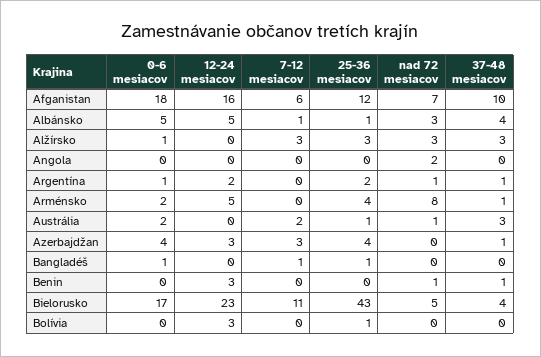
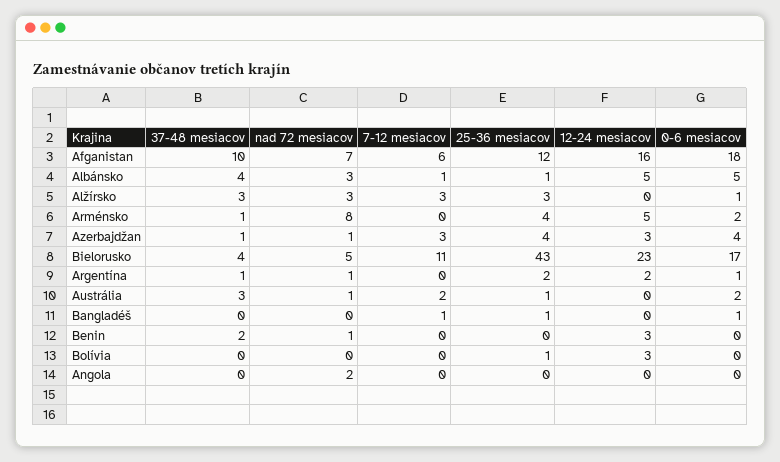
  {
    "0-6 mesiacov": {
      "Afganistan": 18,
      "Albánsko": 5,
      "Alžírsko": 1,
      "Angola": 0,
      "Argentína": 1,
      "Arménsko": 2,
      "Austrália": 2,
      "Azerbajdžan": 4,
      "Bangladéš": 1,
      "Benin": 0,
      "Bielorusko": 17,
      "Bolívia": 0
    },
    "12-24 mesiacov": {
      "Afganistan": 16,
      "Albánsko": 5,
      "Alžírsko": 0,
      "Angola": 0,
      "Argentína": 2,
      "Arménsko": 5,
      "Austrália": 0,
      "Azerbajdžan": 3,
      "Bangladéš": 0,
      "Benin": 3,
      "Bielorusko": 23,
      "Bolívia": 3
    },
    "7-12 mesiacov": {
      "Afganistan": 6,
      "Albánsko": 1,
      "Alžírsko": 3,
      "Angola": 0,
      "Argentína": 0,
      "Arménsko": 0,
      "Austrália": 2,
      "Azerbajdžan": 3,
      "Bangladéš": 1,
      "Benin": 0,
      "Bielorusko": 11,
      "Bolívia": 0
    },
    "25-36 mesiacov": {
      "Afganistan": 12,
      "Albánsko": 1,
      "Alžírsko": 3,
      "Angola": 0,
      "Argentína": 2,
      "Arménsko": 4,
      "Austrália": 1,
      "Azerbajdžan": 4,
      "Bangladéš": 1,
      "Benin": 0,
      "Bielorusko": 43,
      "Bolívia": 1
    },
    "nad 72 mesiacov": {
      "Afganistan": 7,
      "Albánsko": 3,
      "Alžírsko": 3,
      "Angola": 2,
      "Argentína": 1,
      "Arménsko": 8,
      "Austrália": 1,
-     "Azerbajdžan": 0,
+     "Azerbajdžan": 1,
      "Bangladéš": 0,
      "Benin": 1,
      "Bielorusko": 5,
      "Bolívia": 0
    },
    "37-48 mesiacov": {
      "Afganistan": 10,
      "Albánsko": 4,
      "Alžírsko": 3,
      "Angola": 0,
      "Argentína": 1,
      "Arménsko": 1,
      "Austrália": 3,
      "Azerbajdžan": 1,
      "Bangladéš": 0,
-     "Benin": 1,
+     "Benin": 2,
      "Bielorusko": 4,
      "Bolívia": 0
    }
  }

